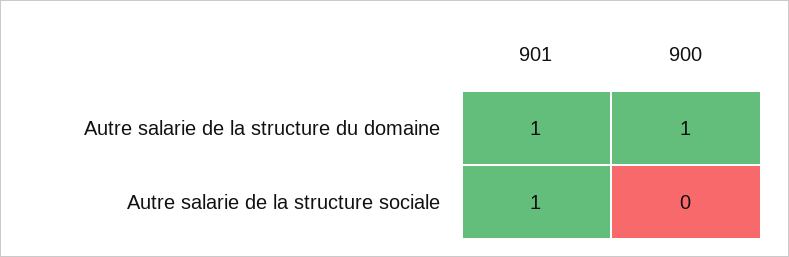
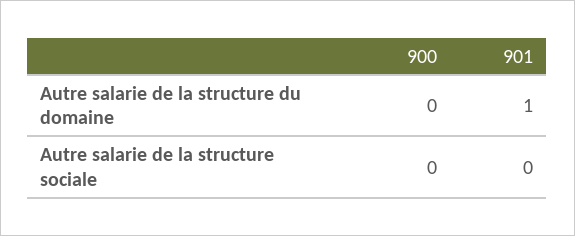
  {
    "901": {
      "Autre salarie de la structure du domaine": 1,
-     "Autre salarie de la structure sociale": 1
+     "Autre salarie de la structure sociale": 0
    },
    "900": {
-     "Autre salarie de la structure du domaine": 1,
+     "Autre salarie de la structure du domaine": 0,
      "Autre salarie de la structure sociale": 0
    }
  }

